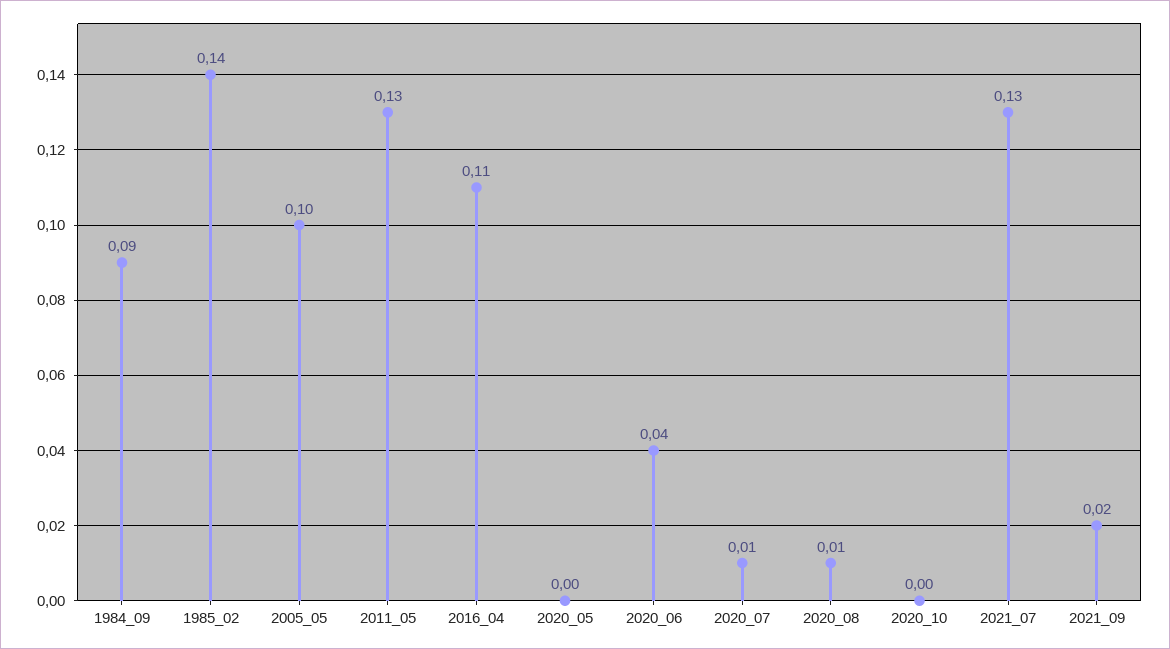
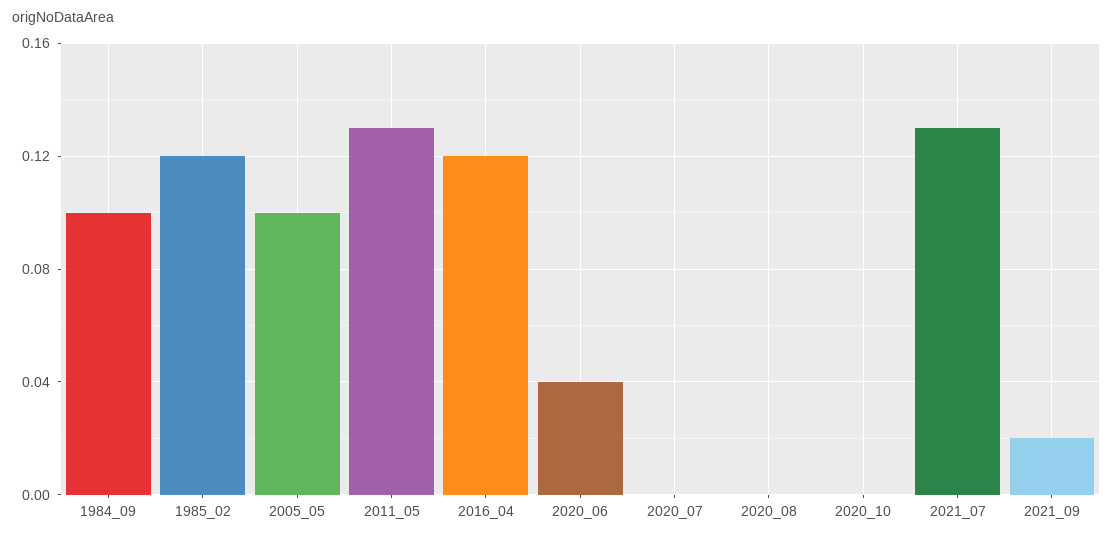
  {
-   "1984_09": 0.09,
+   "1984_09": 0.1,
-   "1985_02": 0.14,
+   "1985_02": 0.12,
    "2005_05": 0.1,
    "2011_05": 0.13,
-   "2016_04": 0.11,
+   "2016_04": 0.12,
-   "2020_05": 0,
    "2020_06": 0.04,
-   "2020_07": 0.01,
+   "2020_07": 0,
-   "2020_08": 0.01,
+   "2020_08": 0,
    "2020_10": 0,
    "2021_07": 0.13,
    "2021_09": 0.02
  }

